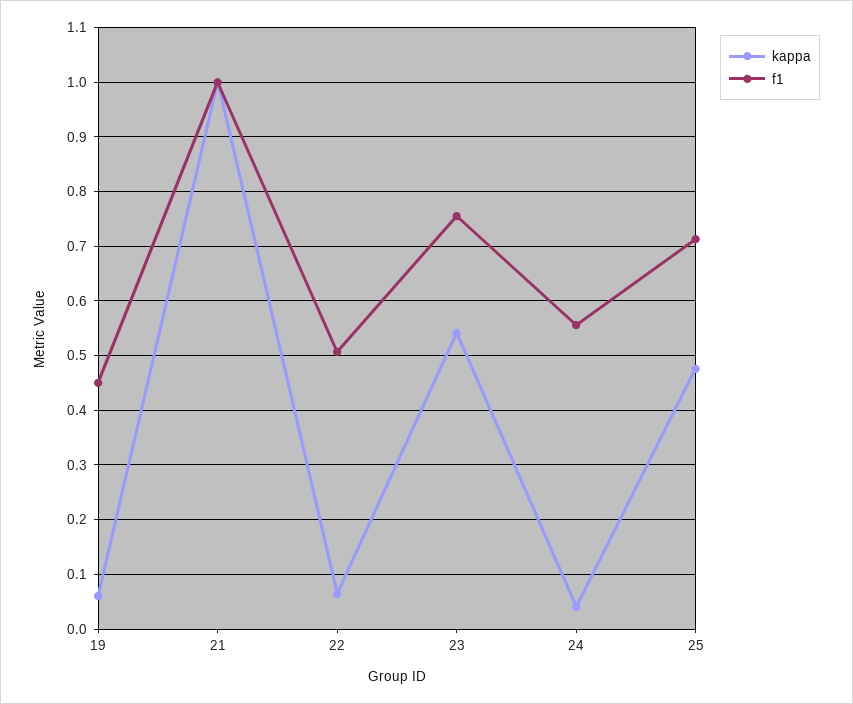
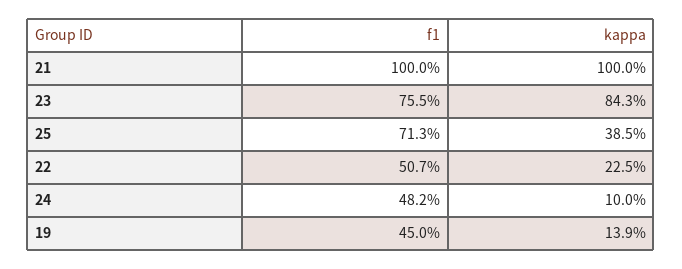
  {
    "kappa": {
-     "19": 0.06,
+     "19": 0.139,
      "21": 1,
-     "22": 0.06,
+     "22": 0.225,
-     "23": 0.54,
+     "23": 0.843,
-     "24": 0.04,
+     "24": 0.1,
-     "25": 0.48
+     "25": 0.385
    },
    "f1": {
      "19": 0.45,
      "21": 1,
      "22": 0.507,
      "23": 0.755,
-     "24": 0.56,
+     "24": 0.482,
      "25": 0.713
    }
  }

